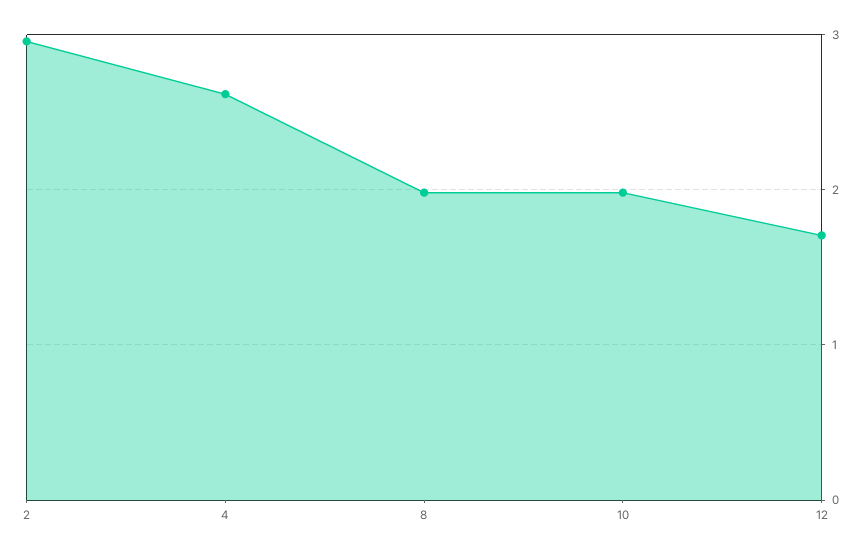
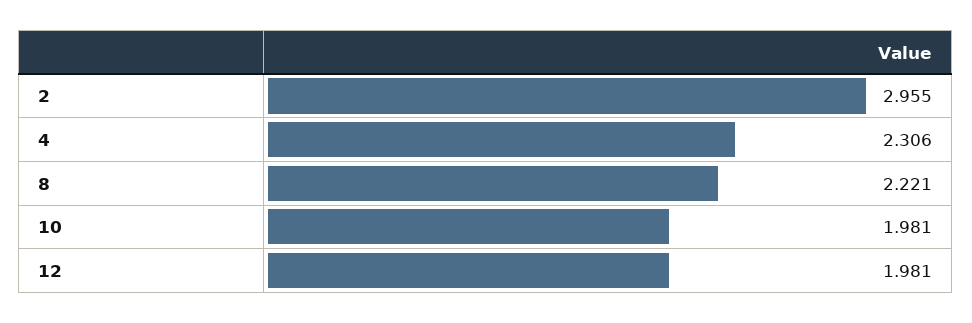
  {
    "2": 2.955,
-   "4": 2.6,
+   "4": 2.306,
-   "8": 2,
+   "8": 2.221,
    "10": 1.981,
-   "12": 1.7
+   "12": 1.981
  }

